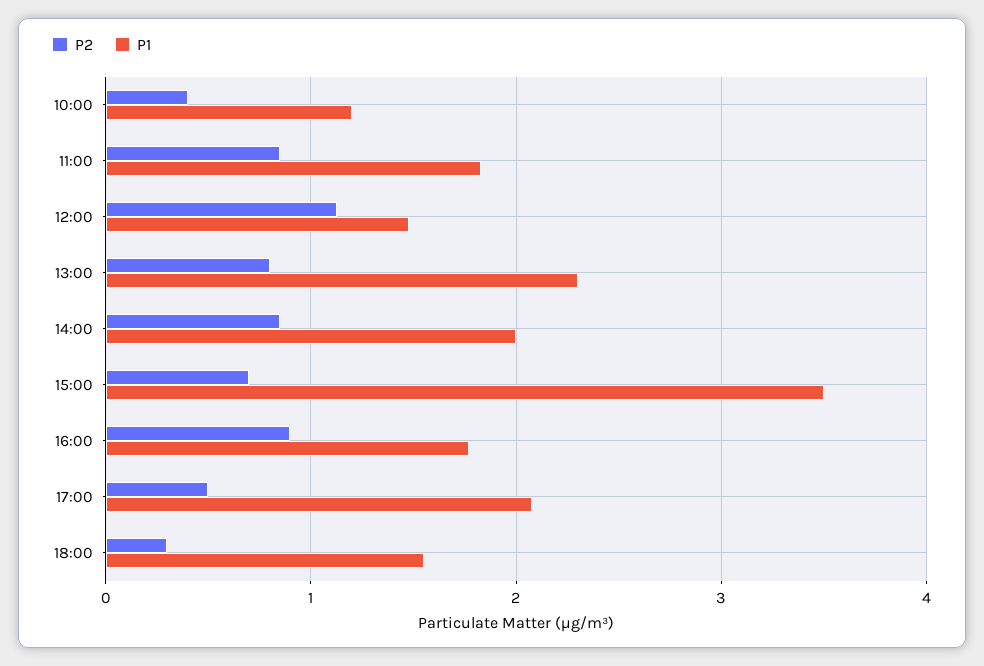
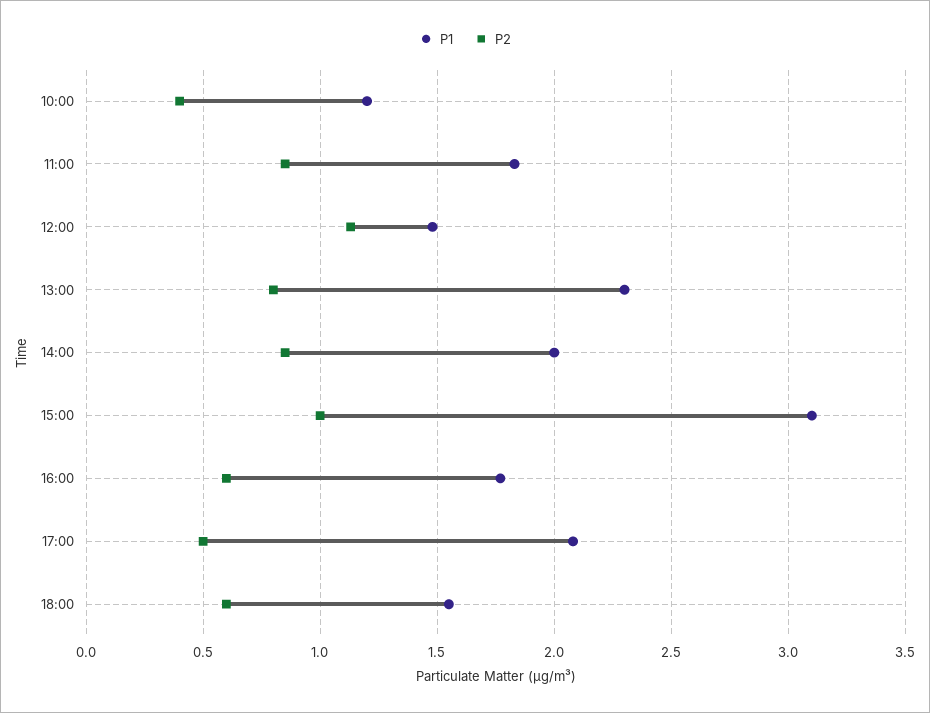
  {
    "P2": {
      "10:00": 0.4,
      "11:00": 0.85,
      "12:00": 1.15,
      "13:00": 0.8,
      "14:00": 0.85,
-     "15:00": 0.7,
+     "15:00": 1,
-     "16:00": 0.9,
+     "16:00": 0.6,
      "17:00": 0.5,
-     "18:00": 0.3
+     "18:00": 0.6
    },
    "P1": {
      "10:00": 1.2,
      "11:00": 1.85,
      "12:00": 1.5,
      "13:00": 2.3,
      "14:00": 2,
-     "15:00": 3.5,
+     "15:00": 3.1,
      "16:00": 1.75,
      "17:00": 2.1,
      "18:00": 1.55
    }
  }

